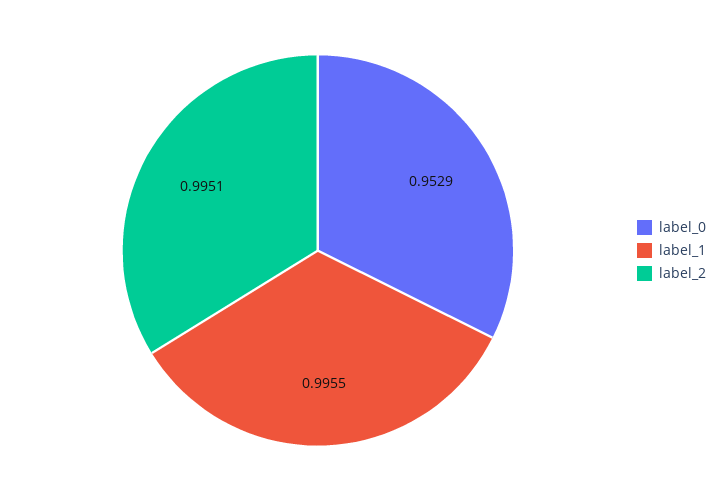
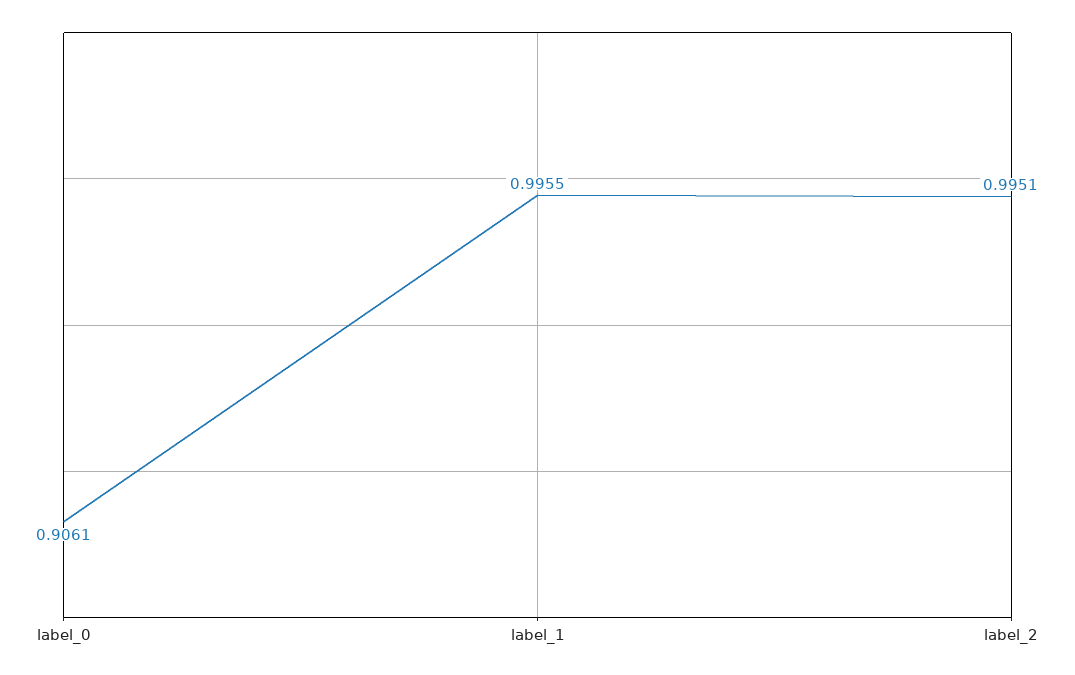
  {
-   "label_0": 0.9529,
+   "label_0": 0.9061,
    "label_1": 0.9955,
    "label_2": 0.9951
  }

